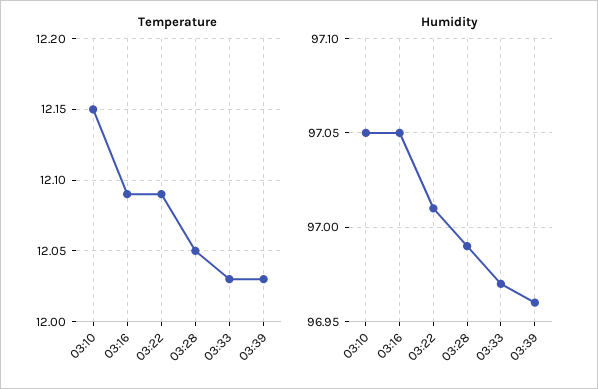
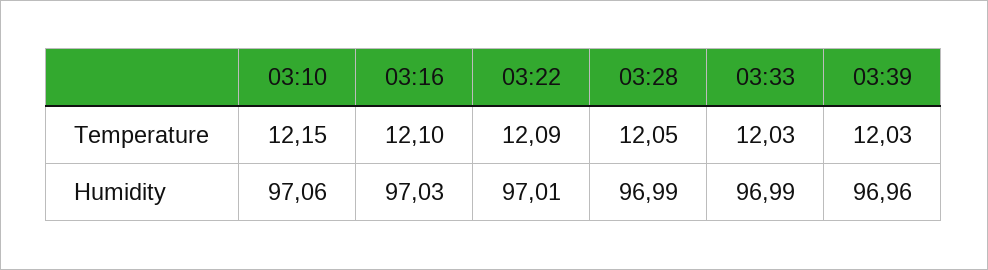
  {
    "Temperature": {
      "03:10": 12.15,
-     "03:16": 12.09,
+     "03:16": 12.1,
      "03:22": 12.09,
      "03:28": 12.05,
      "03:33": 12.03,
      "03:39": 12.03
    },
    "Humidity": {
-     "03:10": 97.05,
+     "03:10": 97.06,
-     "03:16": 97.05,
+     "03:16": 97.03,
      "03:22": 97.01,
      "03:28": 96.99,
-     "03:33": 96.97,
+     "03:33": 96.99,
      "03:39": 96.96
    }
  }

